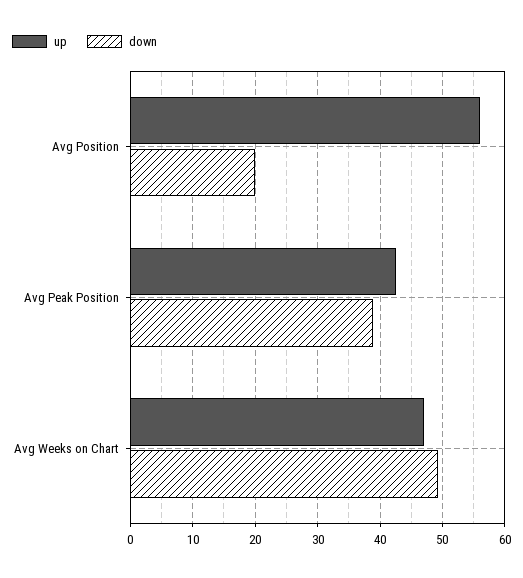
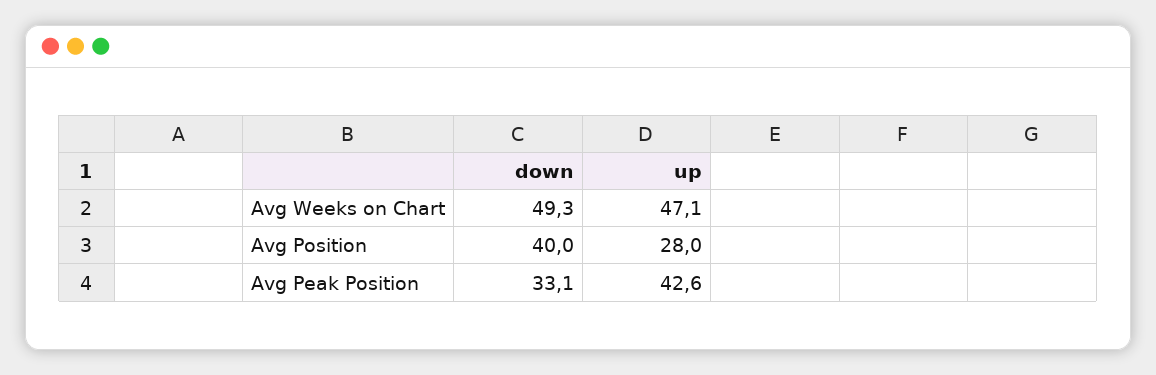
  {
    "up": {
-     "Avg Position": 56,
+     "Avg Position": 28,
      "Avg Peak Position": 42.6,
      "Avg Weeks on Chart": 47.1
    },
    "down": {
-     "Avg Position": 20,
+     "Avg Position": 40,
-     "Avg Peak Position": 39,
+     "Avg Peak Position": 33.1,
      "Avg Weeks on Chart": 49.3
    }
  }

